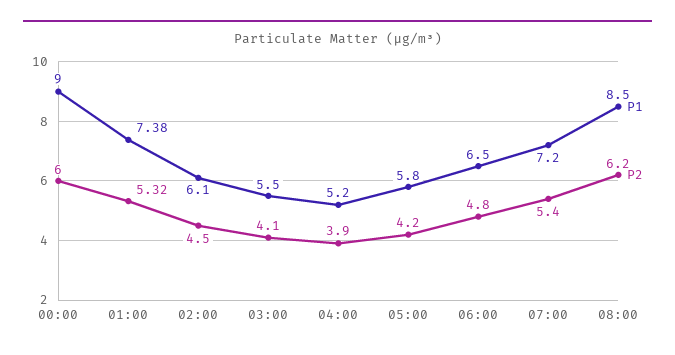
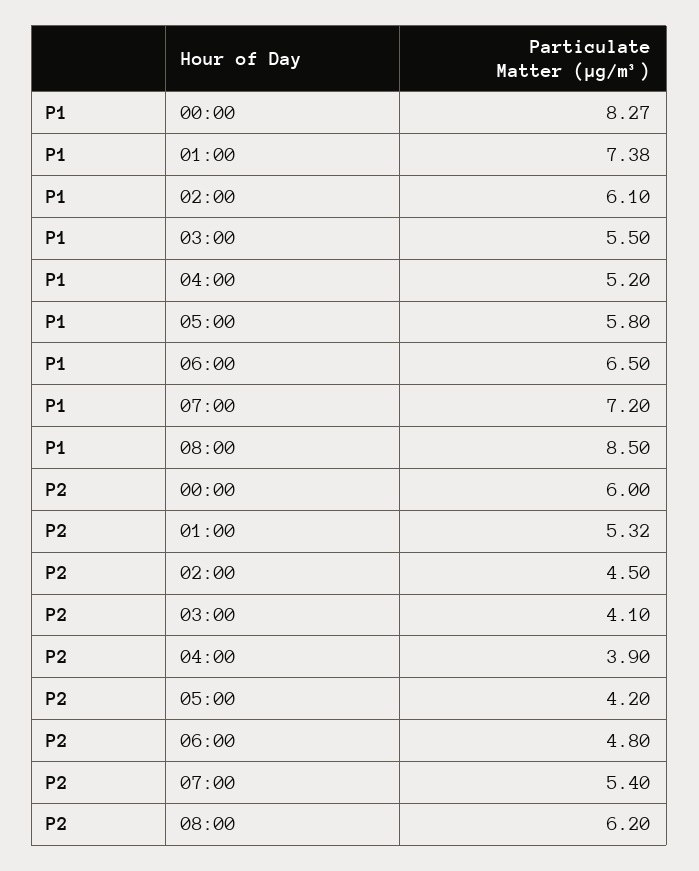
  {
    "P1": {
-     "00:00": 9,
+     "00:00": 8.27,
      "01:00": 7.38,
      "02:00": 6.1,
      "03:00": 5.5,
      "04:00": 5.2,
      "05:00": 5.8,
      "06:00": 6.5,
      "07:00": 7.2,
      "08:00": 8.5
    },
    "P2": {
      "00:00": 6,
      "01:00": 5.32,
      "02:00": 4.5,
      "03:00": 4.1,
      "04:00": 3.9,
      "05:00": 4.2,
      "06:00": 4.8,
      "07:00": 5.4,
      "08:00": 6.2
    }
  }

